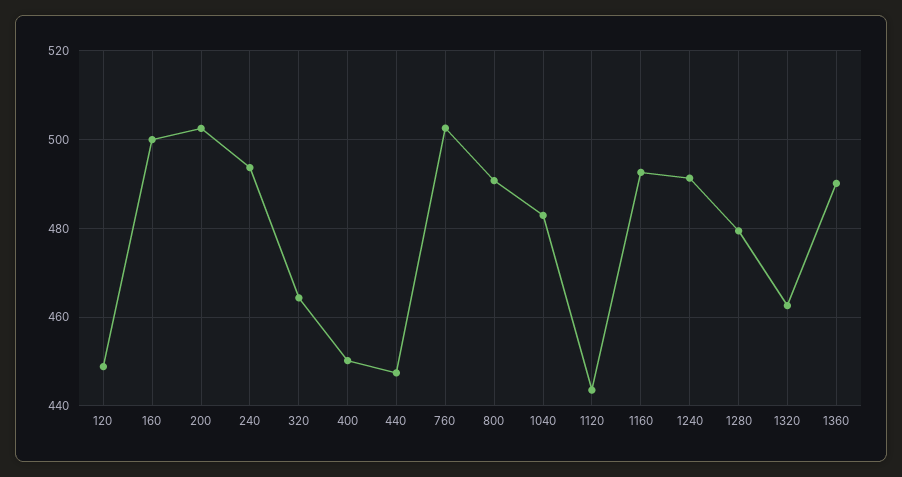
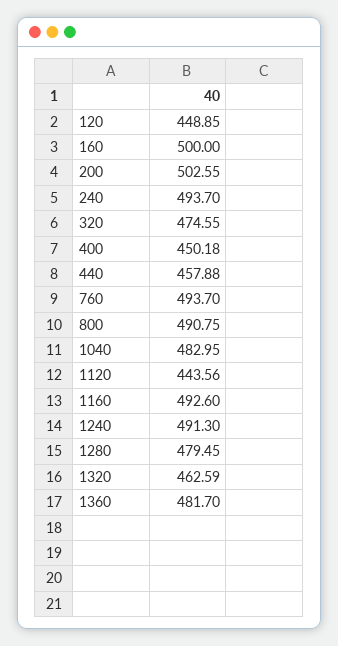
  {
    "120": 448.85,
    "160": 500,
    "200": 502.55,
    "240": 493.7,
-   "320": 464,
+   "320": 474.55,
    "400": 450.18,
-   "440": 448,
+   "440": 457.88,
-   "760": 502,
+   "760": 493.7,
    "800": 490.75,
    "1040": 482.95,
    "1120": 443.56,
    "1160": 492.6,
    "1240": 491.3,
    "1280": 479.45,
    "1320": 462.59,
-   "1360": 490
+   "1360": 481.7
  }

